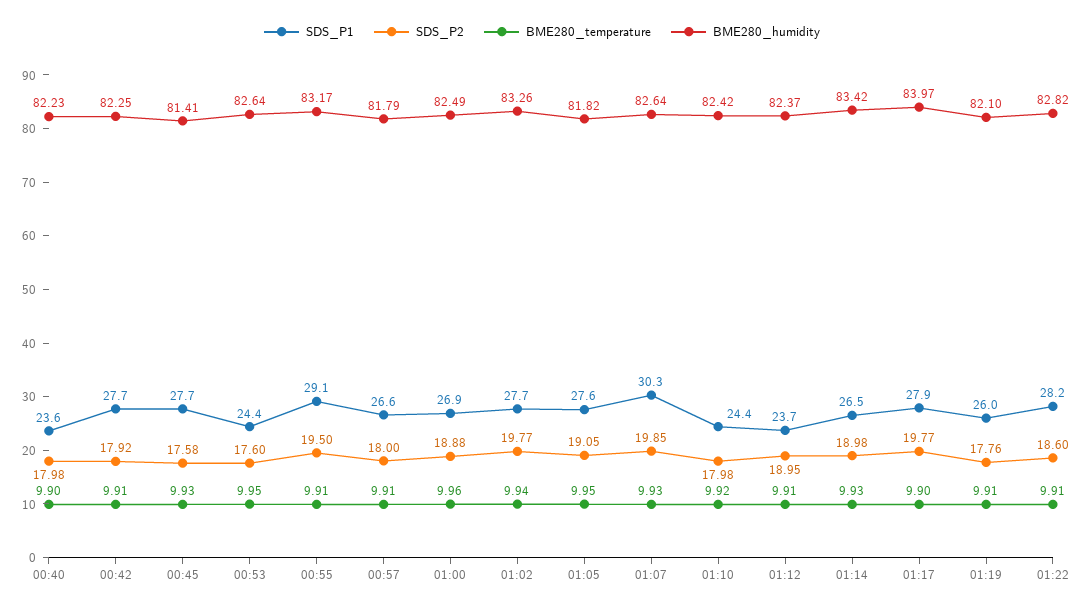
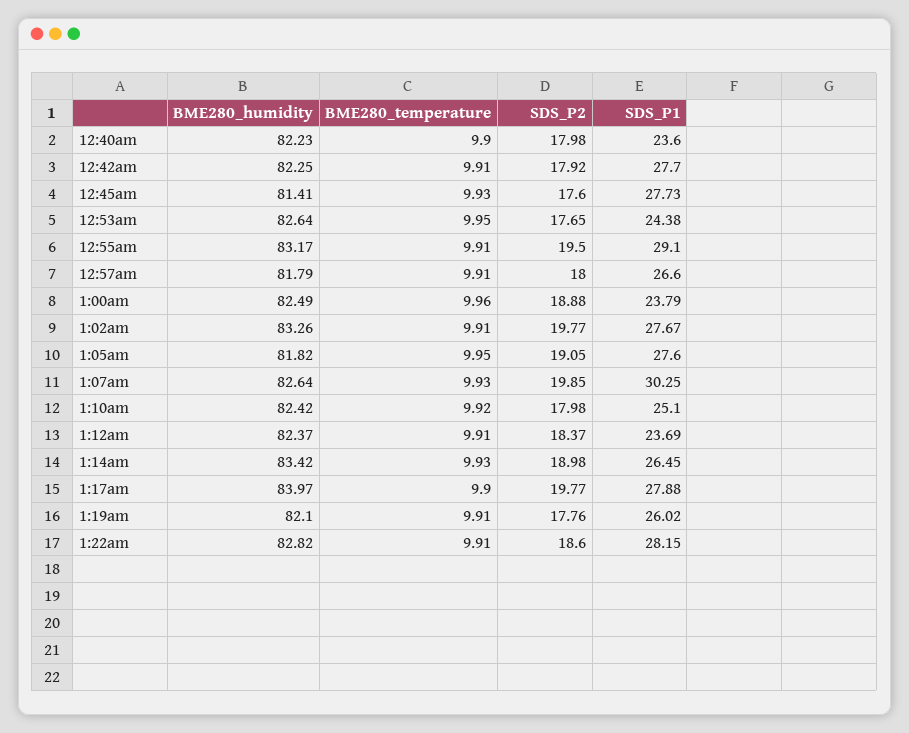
  {
    "SDS_P1": {
      "00:40": 23.6,
      "00:42": 27.7,
      "00:45": 27.73,
      "00:53": 24.38,
      "00:55": 29.1,
      "00:57": 26.6,
-     "01:00": 26.9,
+     "01:00": 23.79,
      "01:02": 27.67,
      "01:05": 27.6,
      "01:07": 30.25,
-     "01:10": 24.4,
+     "01:10": 25.1,
      "01:12": 23.69,
      "01:14": 26.45,
      "01:17": 27.88,
      "01:19": 26.02,
      "01:22": 28.15
    },
    "SDS_P2": {
      "00:40": 17.98,
      "00:42": 17.92,
-     "00:45": 17.58,
+     "00:45": 17.6,
-     "00:53": 17.6,
+     "00:53": 17.65,
      "00:55": 19.5,
      "00:57": 18,
      "01:00": 18.88,
      "01:02": 19.77,
      "01:05": 19.05,
      "01:07": 19.85,
      "01:10": 17.98,
-     "01:12": 18.95,
+     "01:12": 18.37,
      "01:14": 18.98,
      "01:17": 19.77,
      "01:19": 17.76,
      "01:22": 18.6
    },
    "BME280_temperature": {
      "00:40": 9.9,
      "00:42": 9.91,
      "00:45": 9.93,
      "00:53": 9.95,
      "00:55": 9.91,
      "00:57": 9.91,
      "01:00": 9.96,
-     "01:02": 9.94,
+     "01:02": 9.91,
      "01:05": 9.95,
      "01:07": 9.93,
      "01:10": 9.92,
      "01:12": 9.91,
      "01:14": 9.93,
      "01:17": 9.9,
      "01:19": 9.91,
      "01:22": 9.91
    },
    "BME280_humidity": {
      "00:40": 82.23,
      "00:42": 82.25,
      "00:45": 81.41,
      "00:53": 82.64,
      "00:55": 83.17,
      "00:57": 81.79,
      "01:00": 82.49,
      "01:02": 83.26,
      "01:05": 81.82,
      "01:07": 82.64,
      "01:10": 82.42,
      "01:12": 82.37,
      "01:14": 83.42,
      "01:17": 83.97,
      "01:19": 82.1,
      "01:22": 82.82
    }
  }

